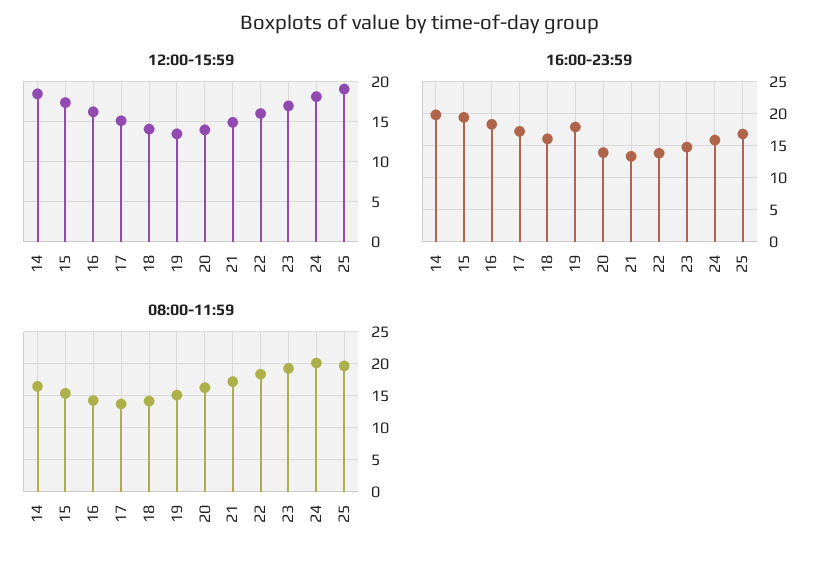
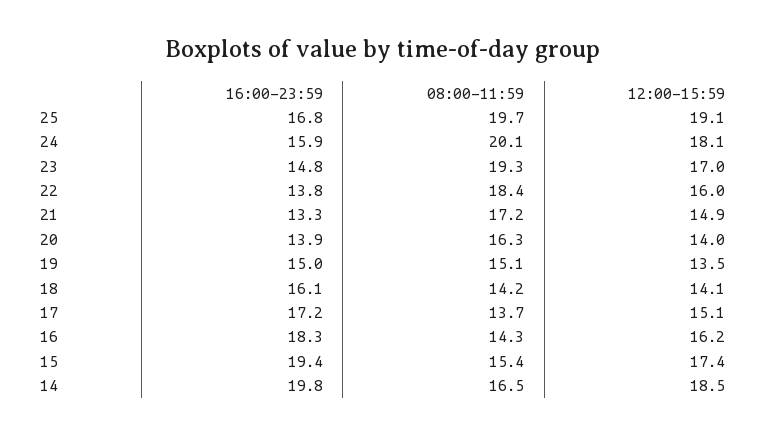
  {
    "12:00-15:59": {
      "14": 18.5,
      "15": 17.4,
      "16": 16.2,
      "17": 15.1,
      "18": 14.1,
      "19": 13.5,
      "20": 14,
      "21": 14.9,
      "22": 16,
      "23": 17,
      "24": 18.1,
      "25": 19.1
    },
    "16:00-23:59": {
      "14": 19.8,
      "15": 19.4,
      "16": 18.3,
      "17": 17.2,
      "18": 16.1,
-     "19": 18,
+     "19": 15,
      "20": 13.9,
      "21": 13.3,
      "22": 13.8,
      "23": 14.8,
      "24": 15.9,
      "25": 16.8
    },
    "08:00-11:59": {
      "14": 16.5,
      "15": 15.4,
      "16": 14.3,
      "17": 13.7,
      "18": 14.2,
      "19": 15.1,
      "20": 16.3,
      "21": 17.2,
      "22": 18.4,
      "23": 19.3,
      "24": 20.1,
      "25": 19.7
    }
  }

